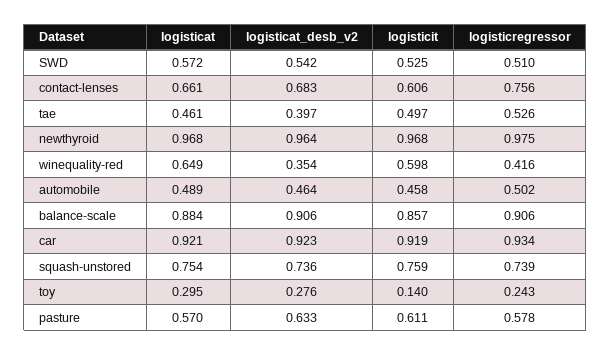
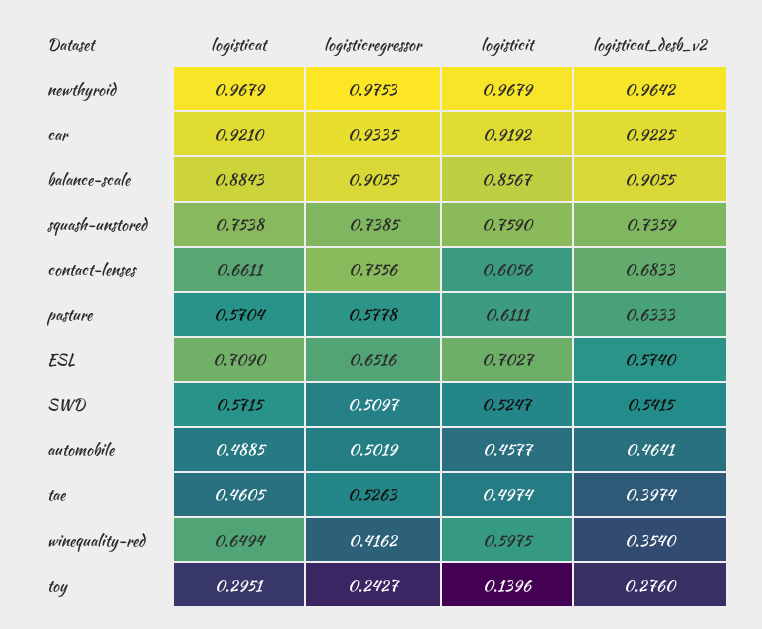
  {
    "logisticat": {
      "SWD": 0.5715,
      "contact-lenses": 0.6611,
      "tae": 0.4605,
      "newthyroid": 0.9679,
      "winequality-red": 0.6494,
      "automobile": 0.4885,
      "balance-scale": 0.8843,
      "car": 0.921,
      "squash-unstored": 0.7538,
      "toy": 0.2951,
-     "pasture": 0.5704
+     "pasture": 0.5704,
+     "ESL": 0.709
    },
    "logisticat_desb_v2": {
      "SWD": 0.5415,
      "contact-lenses": 0.6833,
      "tae": 0.3974,
      "newthyroid": 0.9642,
      "winequality-red": 0.354,
      "automobile": 0.4641,
      "balance-scale": 0.9055,
      "car": 0.9225,
      "squash-unstored": 0.7359,
      "toy": 0.276,
-     "pasture": 0.6333
+     "pasture": 0.6333,
+     "ESL": 0.574
    },
    "logisticit": {
      "SWD": 0.5247,
      "contact-lenses": 0.6056,
      "tae": 0.4974,
      "newthyroid": 0.9679,
      "winequality-red": 0.5975,
      "automobile": 0.4577,
      "balance-scale": 0.8567,
      "car": 0.9192,
      "squash-unstored": 0.759,
      "toy": 0.1396,
-     "pasture": 0.6111
+     "pasture": 0.6111,
+     "ESL": 0.7027
    },
    "logisticregressor": {
      "SWD": 0.5097,
      "contact-lenses": 0.7556,
      "tae": 0.5263,
      "newthyroid": 0.9753,
      "winequality-red": 0.4162,
      "automobile": 0.5019,
      "balance-scale": 0.9055,
      "car": 0.9335,
      "squash-unstored": 0.7385,
      "toy": 0.2427,
-     "pasture": 0.5778
+     "pasture": 0.5778,
+     "ESL": 0.6516
    }
  }

